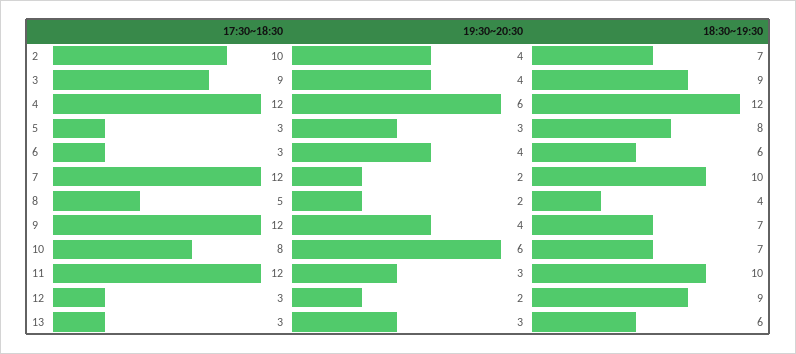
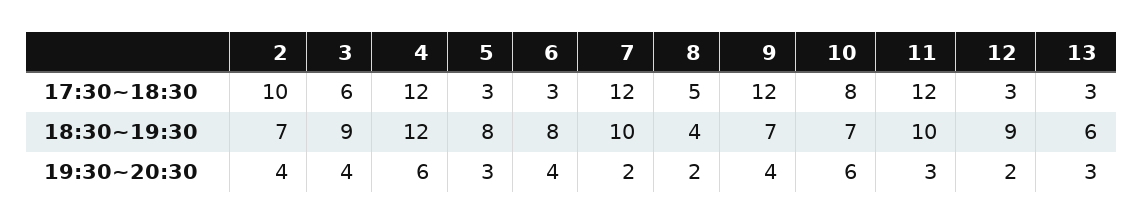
  {
    "17:30~18:30": {
      "2": 10,
-     "3": 9,
+     "3": 6,
      "4": 12,
      "5": 3,
      "6": 3,
      "7": 12,
      "8": 5,
      "9": 12,
      "10": 8,
      "11": 12,
      "12": 3,
      "13": 3
    },
    "19:30~20:30": {
      "2": 4,
      "3": 4,
      "4": 6,
      "5": 3,
      "6": 4,
      "7": 2,
      "8": 2,
      "9": 4,
      "10": 6,
      "11": 3,
      "12": 2,
      "13": 3
    },
    "18:30~19:30": {
      "2": 7,
      "3": 9,
      "4": 12,
      "5": 8,
-     "6": 6,
+     "6": 8,
      "7": 10,
      "8": 4,
      "9": 7,
      "10": 7,
      "11": 10,
      "12": 9,
      "13": 6
    }
  }

